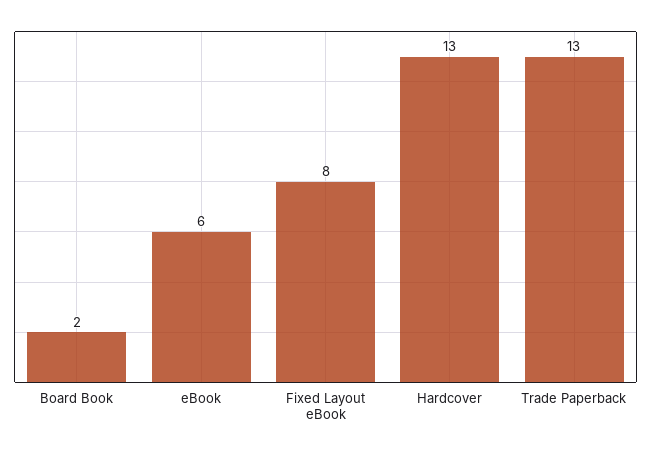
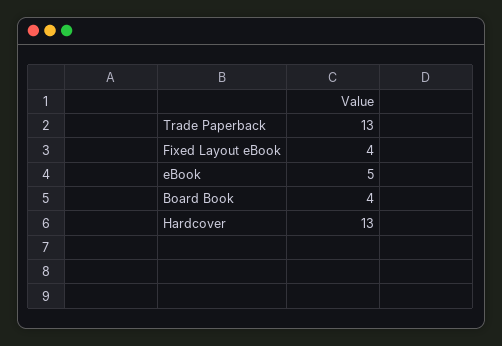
  {
-   "Board Book": 2,
+   "Board Book": 4,
-   "eBook": 6,
+   "eBook": 5,
-   "Fixed Layout eBook": 8,
+   "Fixed Layout eBook": 4,
    "Hardcover": 13,
    "Trade Paperback": 13
  }

